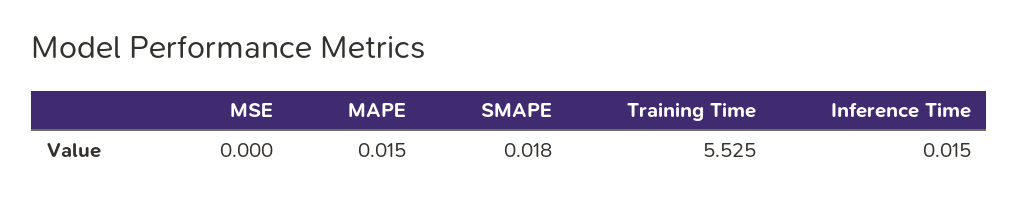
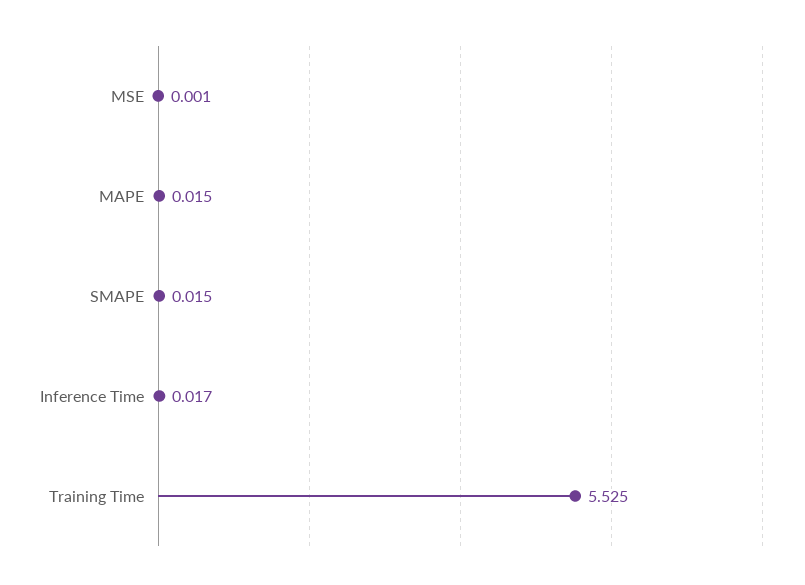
  {
-   "MSE": 0,
+   "MSE": 0.001,
    "MAPE": 0.015,
-   "SMAPE": 0.018,
+   "SMAPE": 0.015,
    "Training Time": 5.525,
-   "Inference Time": 0.015
+   "Inference Time": 0.017
  }

